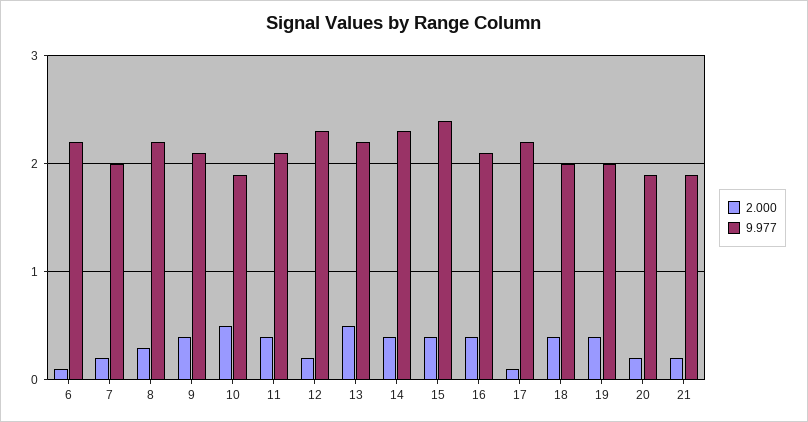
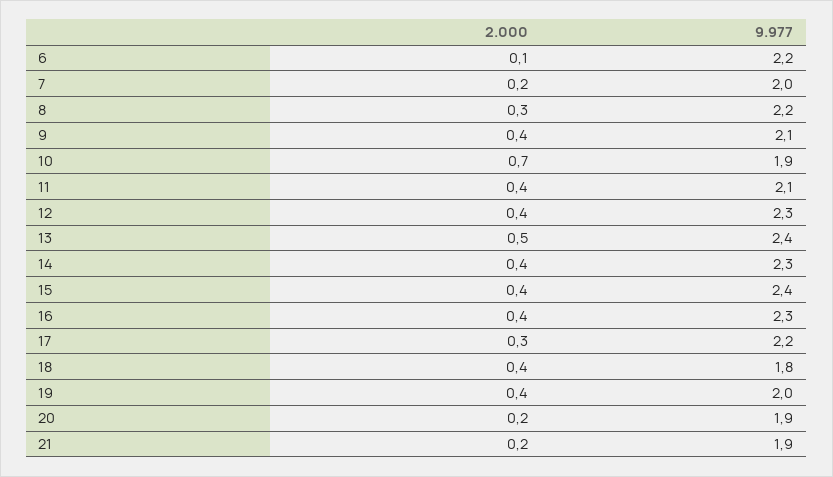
  {
    "2.000": {
      "6": 0.1,
      "7": 0.2,
      "8": 0.3,
      "9": 0.4,
-     "10": 0.5,
+     "10": 0.7,
      "11": 0.4,
-     "12": 0.2,
+     "12": 0.4,
      "13": 0.5,
      "14": 0.4,
      "15": 0.4,
      "16": 0.4,
-     "17": 0.1,
+     "17": 0.3,
      "18": 0.4,
      "19": 0.4,
      "20": 0.2,
      "21": 0.2
    },
    "9.977": {
      "6": 2.2,
      "7": 2,
      "8": 2.2,
      "9": 2.1,
      "10": 1.9,
      "11": 2.1,
      "12": 2.3,
-     "13": 2.2,
+     "13": 2.4,
      "14": 2.3,
      "15": 2.4,
-     "16": 2.1,
+     "16": 2.3,
      "17": 2.2,
-     "18": 2,
+     "18": 1.8,
      "19": 2,
      "20": 1.9,
      "21": 1.9
    }
  }

